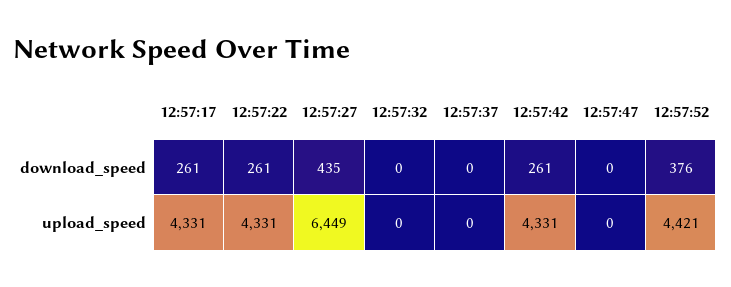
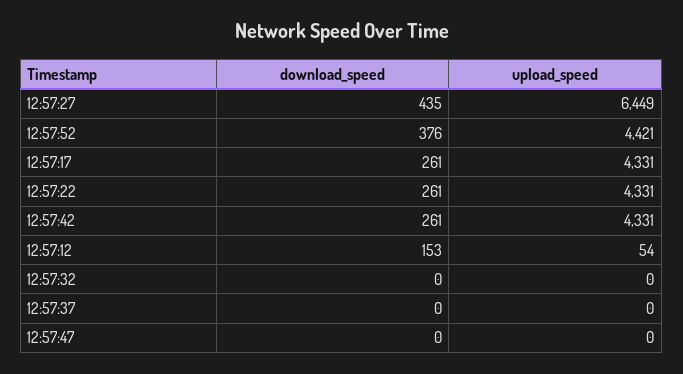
  {
    "12:57:17": {
      "download_speed": 261,
      "upload_speed": 4331
    },
    "12:57:22": {
      "download_speed": 261,
      "upload_speed": 4331
    },
    "12:57:27": {
      "download_speed": 435,
      "upload_speed": 6449
    },
    "12:57:32": {
      "download_speed": 0,
      "upload_speed": 0
    },
    "12:57:37": {
      "download_speed": 0,
      "upload_speed": 0
    },
    "12:57:42": {
      "download_speed": 261,
      "upload_speed": 4331
    },
    "12:57:47": {
      "download_speed": 0,
      "upload_speed": 0
    },
    "12:57:52": {
      "download_speed": 376,
      "upload_speed": 4421
-   }
+   },
+   "12:57:12": {
+     "download_speed": 153,
+     "upload_speed": 54
+   }
  }

